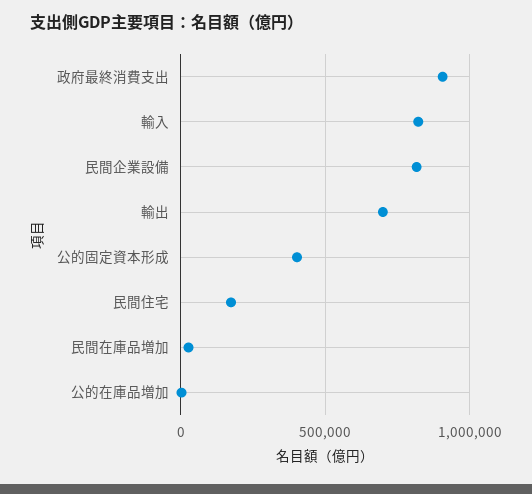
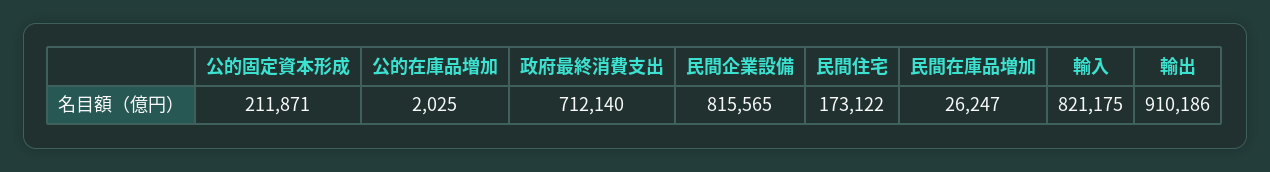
  {
-   "政府最終消費支出": 900000,
+   "政府最終消費支出": 712140,
    "輸入": 821175,
    "民間企業設備": 815565,
-   "輸出": 700000,
+   "輸出": 910186,
-   "公的固定資本形成": 400000,
+   "公的固定資本形成": 211871,
    "民間住宅": 173122,
    "民間在庫品増加": 26247,
    "公的在庫品増加": 2025
  }

